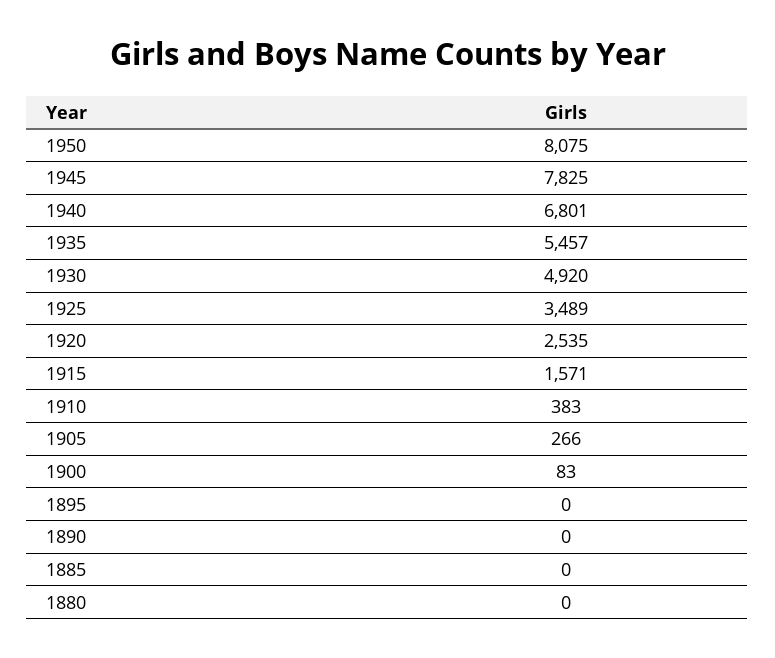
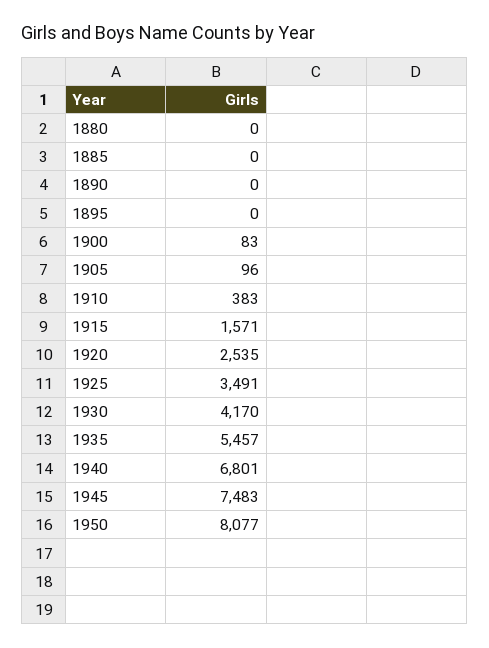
  {
-   "1950": 8075,
+   "1950": 8077,
-   "1945": 7825,
+   "1945": 7483,
    "1940": 6801,
    "1935": 5457,
-   "1930": 4920,
+   "1930": 4170,
-   "1925": 3489,
+   "1925": 3491,
    "1920": 2535,
    "1915": 1571,
    "1910": 383,
-   "1905": 266,
+   "1905": 96,
    "1900": 83,
    "1895": 0,
    "1890": 0,
    "1885": 0,
    "1880": 0
  }

